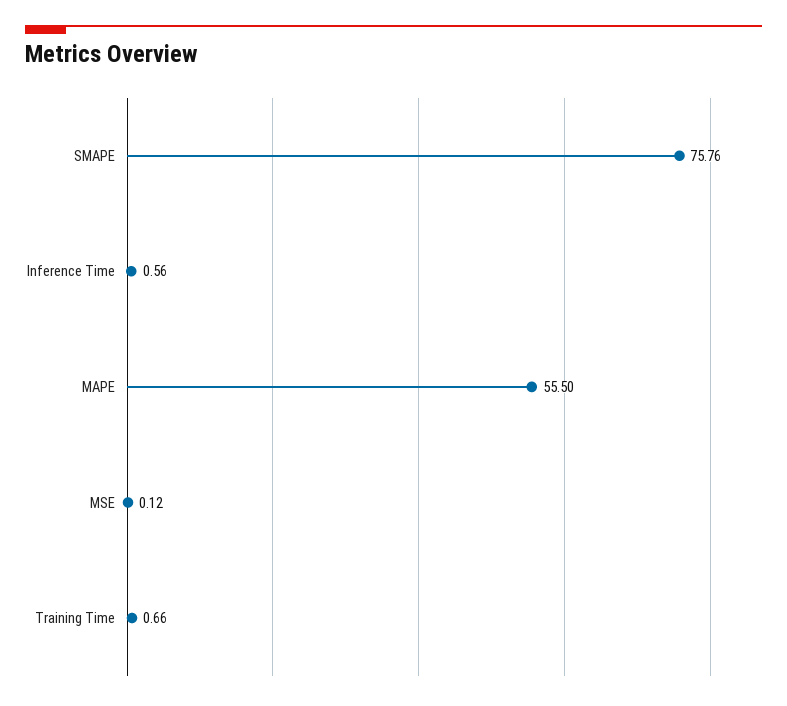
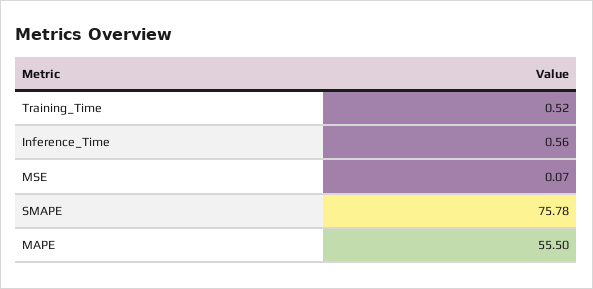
  {
-   "SMAPE": 75.76,
+   "SMAPE": 75.78,
    "Inference Time": 0.56,
    "MAPE": 55.5,
-   "MSE": 0.12,
+   "MSE": 0.07,
-   "Training Time": 0.66
+   "Training Time": 0.52
  }

